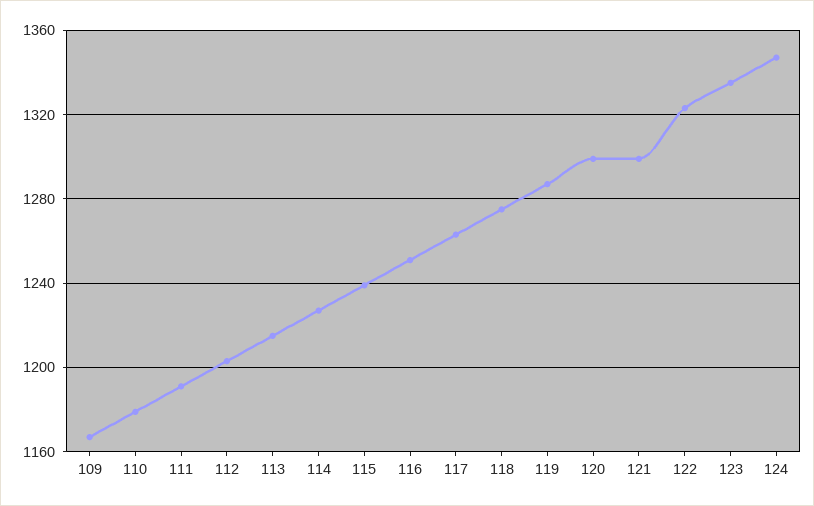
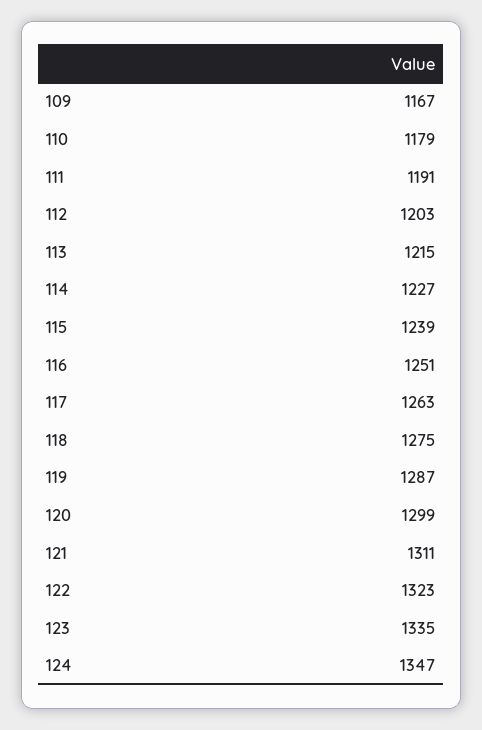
  {
    "109": 1167,
    "110": 1179,
    "111": 1191,
    "112": 1203,
    "113": 1215,
    "114": 1227,
    "115": 1239,
    "116": 1251,
    "117": 1263,
    "118": 1275,
    "119": 1287,
    "120": 1299,
-   "121": 1300,
+   "121": 1311,
    "122": 1323,
    "123": 1335,
    "124": 1347
  }

